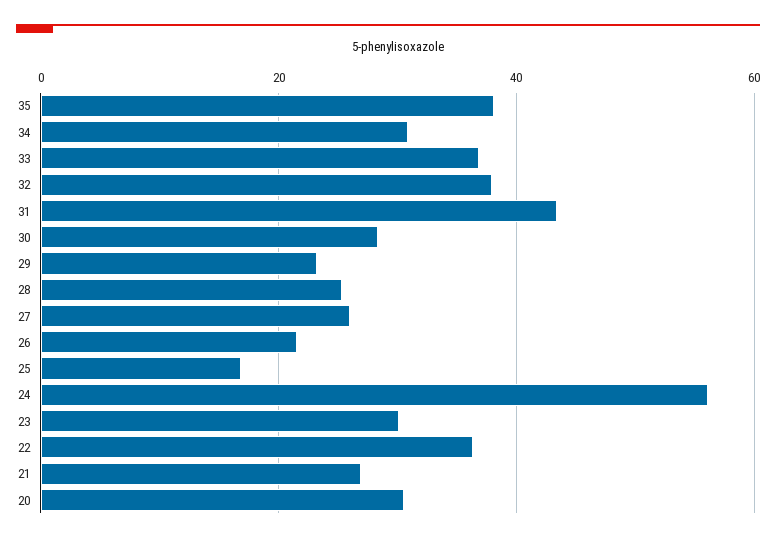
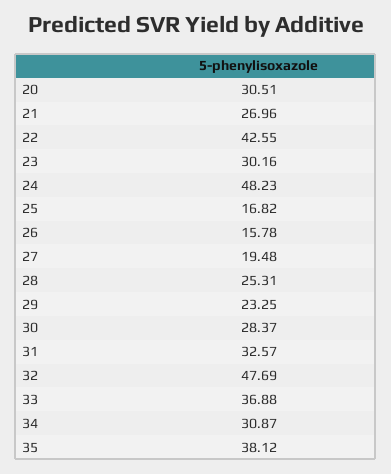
  {
    "35": 38.12,
    "34": 30.87,
    "33": 36.88,
-   "32": 38,
+   "32": 47.69,
-   "31": 44,
+   "31": 32.57,
    "30": 28.37,
    "29": 23.25,
    "28": 25.31,
-   "27": 26,
+   "27": 19.48,
-   "26": 22,
+   "26": 15.78,
    "25": 16.82,
-   "24": 56,
+   "24": 48.23,
    "23": 30.16,
-   "22": 36,
+   "22": 42.55,
    "21": 26.96,
    "20": 30.51
  }

